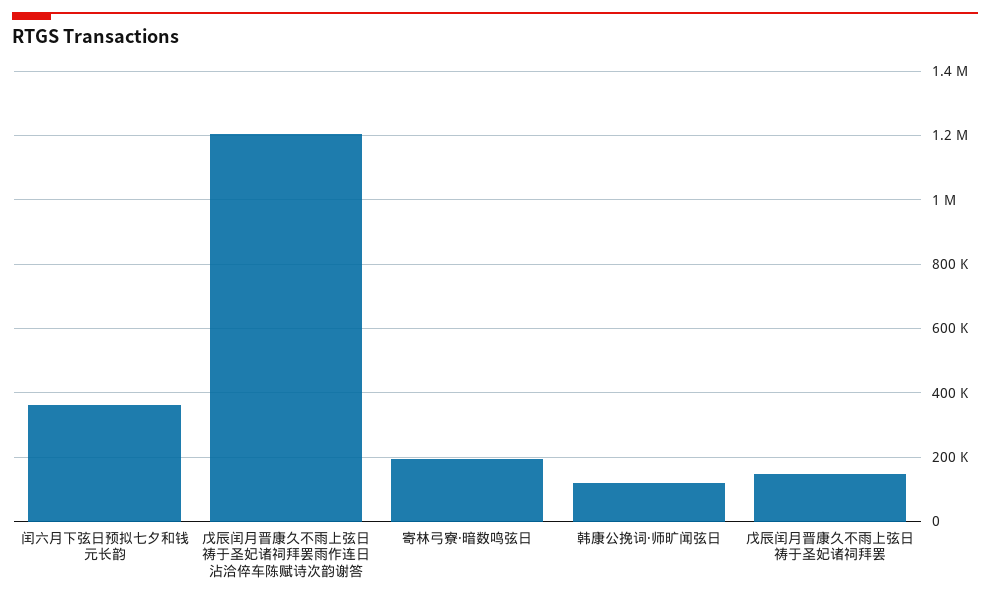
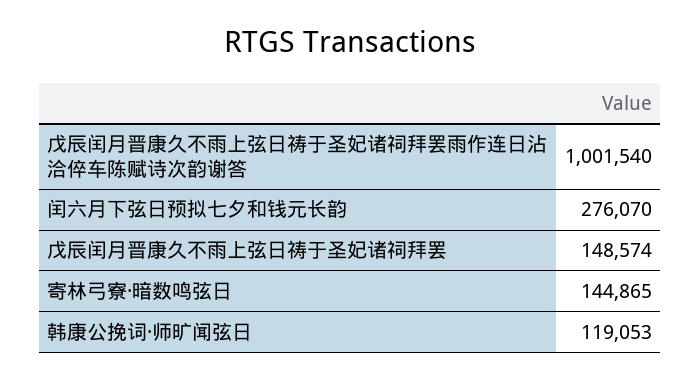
  {
-   "闰六月下弦日预拟七夕和钱元长韵": 360000,
+   "闰六月下弦日预拟七夕和钱元长韵": 276070,
-   "戊辰闰月晋康久不雨上弦日祷于圣妃诸祠拜罢雨作连日沾洽倅车陈赋诗次韵谢答": 1200000,
+   "戊辰闰月晋康久不雨上弦日祷于圣妃诸祠拜罢雨作连日沾洽倅车陈赋诗次韵谢答": 1001540,
-   "寄林弓寮·暗数鸣弦日": 200000,
+   "寄林弓寮·暗数鸣弦日": 144865,
    "韩康公挽词·师旷闻弦日": 119053,
    "戊辰闰月晋康久不雨上弦日祷于圣妃诸祠拜罢": 148574
  }

